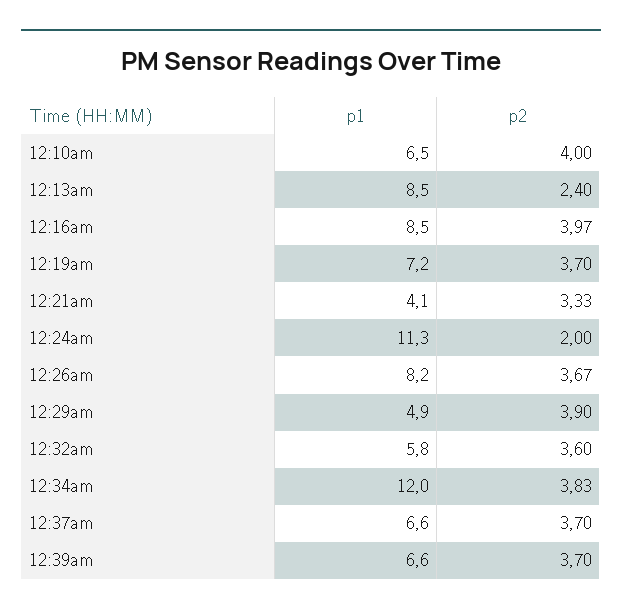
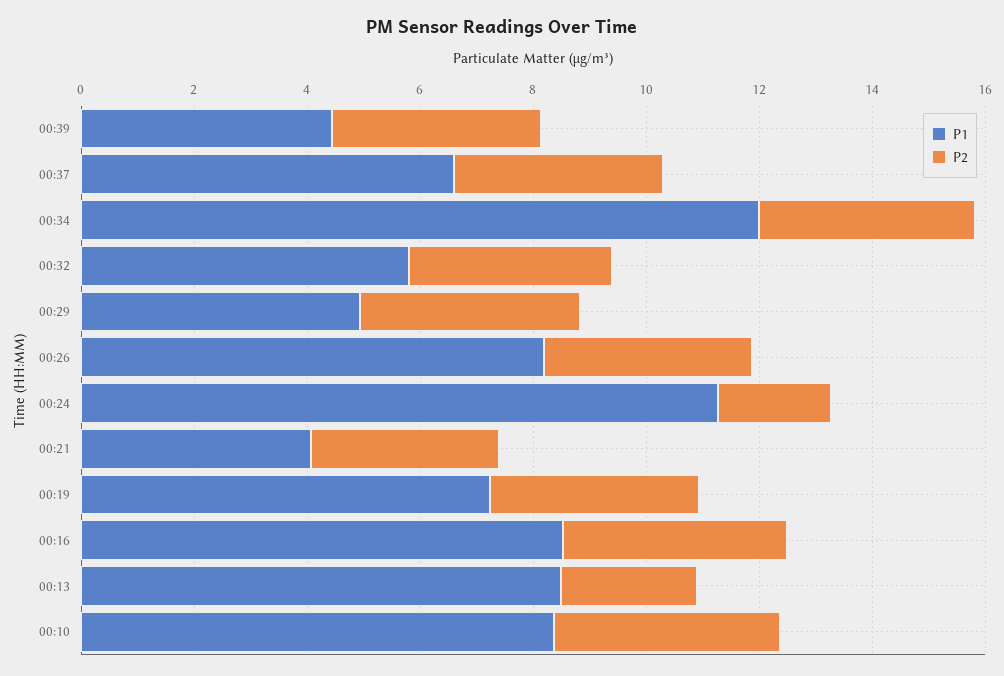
  {
    "p1": {
-     "12:10am": 6.5,
+     "12:10am": 8.5,
      "12:13am": 8.5,
      "12:16am": 8.5,
      "12:19am": 7.2,
      "12:21am": 4.1,
      "12:24am": 11.3,
      "12:26am": 8.2,
      "12:29am": 4.9,
      "12:32am": 5.8,
      "12:34am": 12,
      "12:37am": 6.6,
-     "12:39am": 6.6
+     "12:39am": 4.5
    },
    "p2": {
      "12:10am": 4,
      "12:13am": 2.4,
      "12:16am": 3.97,
      "12:19am": 3.7,
      "12:21am": 3.33,
      "12:24am": 2,
      "12:26am": 3.67,
      "12:29am": 3.9,
      "12:32am": 3.6,
      "12:34am": 3.83,
      "12:37am": 3.7,
      "12:39am": 3.7
    }
  }

